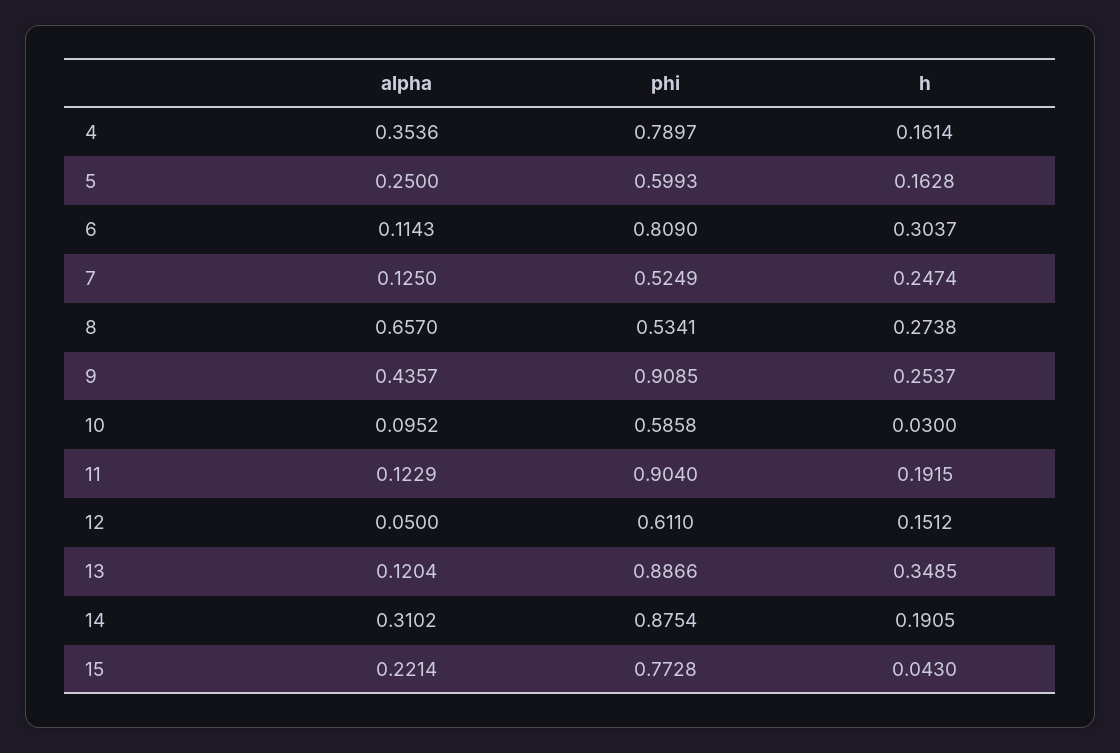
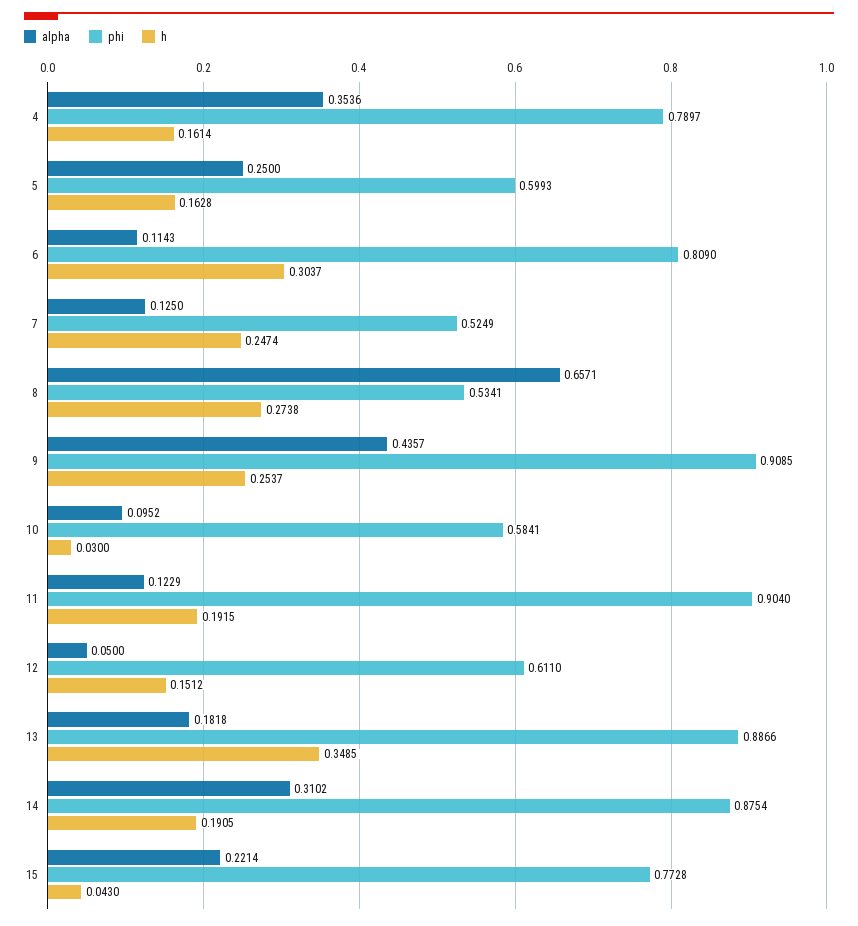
  {
    "alpha": {
      "4": 0.3536,
      "5": 0.25,
      "6": 0.1143,
      "7": 0.125,
-     "8": 0.657,
+     "8": 0.6571,
      "9": 0.4357,
      "10": 0.0952,
      "11": 0.1229,
      "12": 0.05,
-     "13": 0.1204,
+     "13": 0.1818,
      "14": 0.3102,
      "15": 0.2214
    },
    "phi": {
      "4": 0.7897,
      "5": 0.5993,
      "6": 0.809,
      "7": 0.5249,
      "8": 0.5341,
      "9": 0.9085,
-     "10": 0.5858,
+     "10": 0.5841,
      "11": 0.904,
      "12": 0.611,
      "13": 0.8866,
      "14": 0.8754,
      "15": 0.7728
    },
    "h": {
      "4": 0.1614,
      "5": 0.1628,
      "6": 0.3037,
      "7": 0.2474,
      "8": 0.2738,
      "9": 0.2537,
      "10": 0.03,
      "11": 0.1915,
      "12": 0.1512,
      "13": 0.3485,
      "14": 0.1905,
      "15": 0.043
    }
  }

